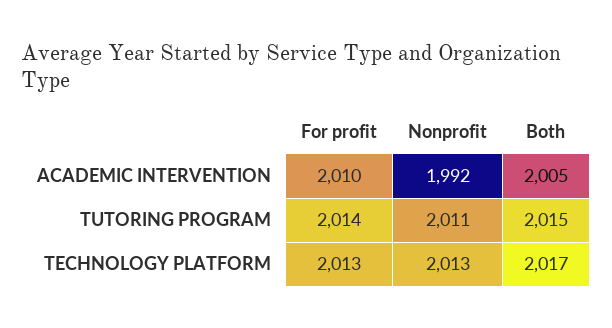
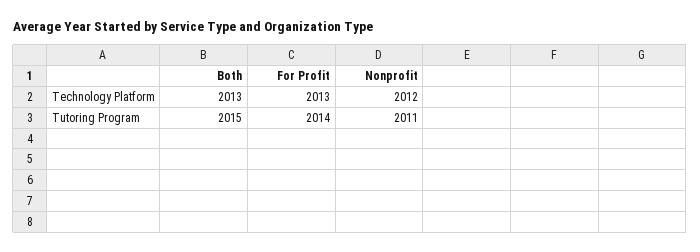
  {
    "For profit": {
-     "ACADEMIC INTERVENTION": 2010,
      "TUTORING PROGRAM": 2014,
      "TECHNOLOGY PLATFORM": 2013
    },
    "Nonprofit": {
-     "ACADEMIC INTERVENTION": 1992,
      "TUTORING PROGRAM": 2011,
-     "TECHNOLOGY PLATFORM": 2013
+     "TECHNOLOGY PLATFORM": 2012
    },
    "Both": {
-     "ACADEMIC INTERVENTION": 2005,
      "TUTORING PROGRAM": 2015,
-     "TECHNOLOGY PLATFORM": 2017
+     "TECHNOLOGY PLATFORM": 2013
    }
  }

